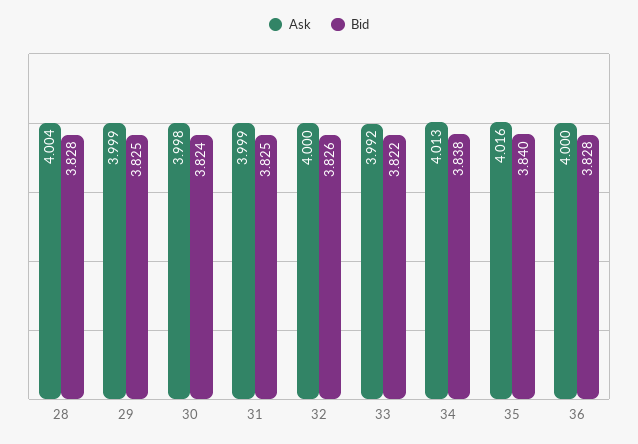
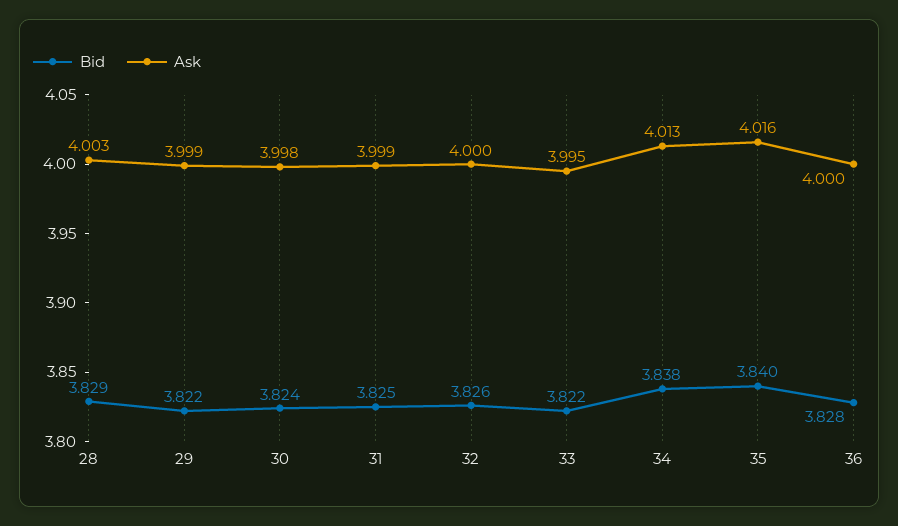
  {
    "Ask": {
-     "28": 4.004,
+     "28": 4.003,
      "29": 3.999,
      "30": 3.998,
      "31": 3.999,
      "32": 4,
-     "33": 3.992,
+     "33": 3.995,
      "34": 4.013,
      "35": 4.016,
      "36": 4
    },
    "Bid": {
-     "28": 3.828,
+     "28": 3.829,
-     "29": 3.825,
+     "29": 3.822,
      "30": 3.824,
      "31": 3.825,
      "32": 3.826,
      "33": 3.822,
      "34": 3.838,
      "35": 3.84,
      "36": 3.828
    }
  }

